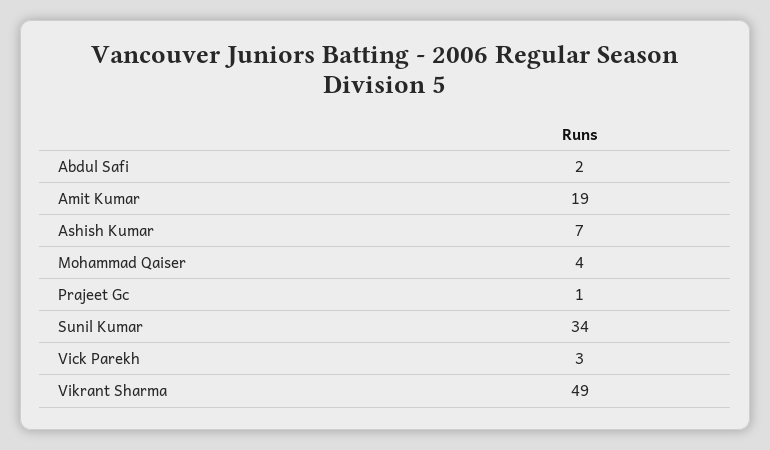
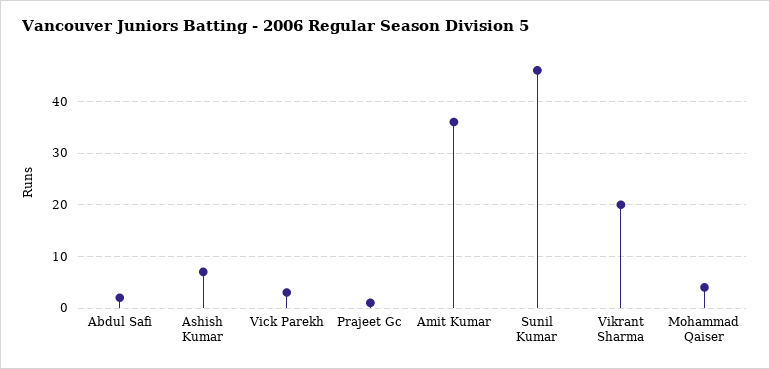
  {
    "Abdul Safi": 2,
-   "Amit Kumar": 19,
+   "Amit Kumar": 35,
    "Ashish Kumar": 7,
    "Mohammad Qaiser": 4,
    "Prajeet Gc": 1,
-   "Sunil Kumar": 34,
+   "Sunil Kumar": 45,
    "Vick Parekh": 3,
-   "Vikrant Sharma": 49
+   "Vikrant Sharma": 20
  }

